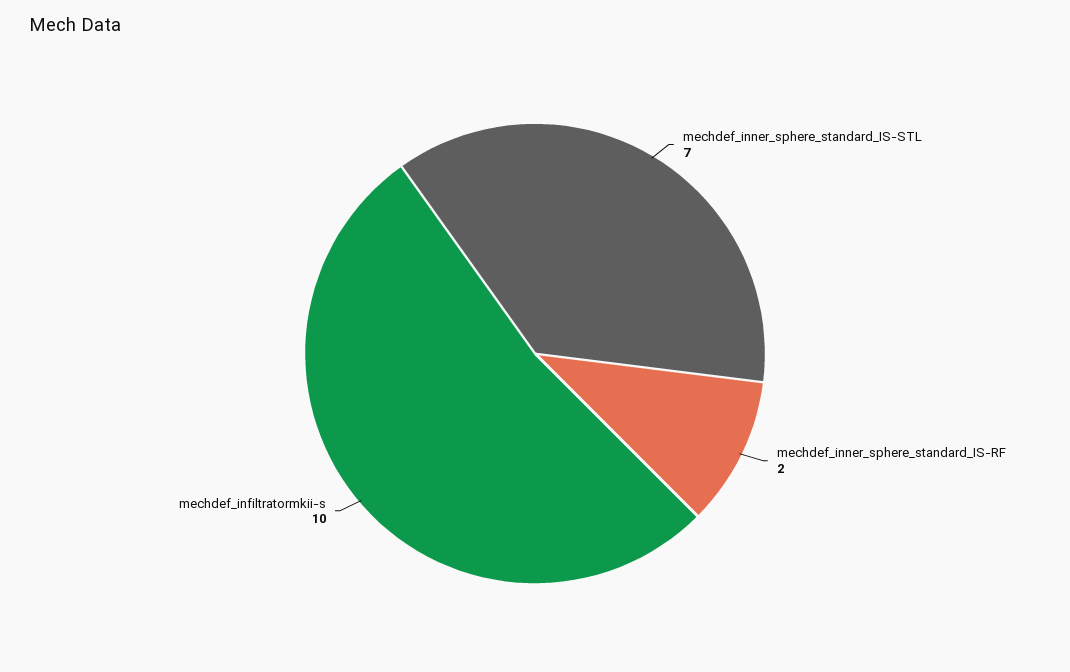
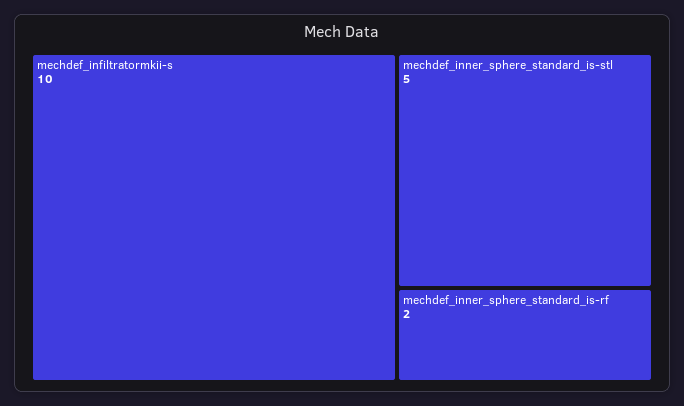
  {
-   "mechdef_inner_sphere_standard_IS-STL": 7,
+   "mechdef_inner_sphere_standard_IS-STL": 5,
    "mechdef_inner_sphere_standard_IS-RF": 2,
    "mechdef_infiltratormkii-s": 10
  }

